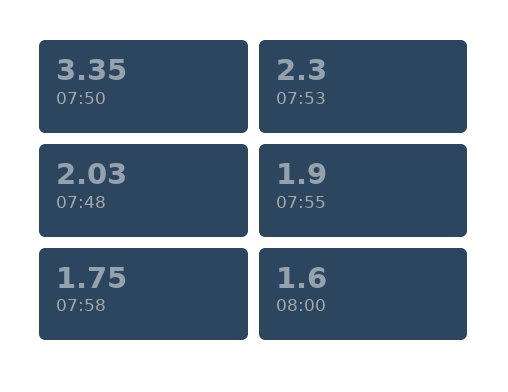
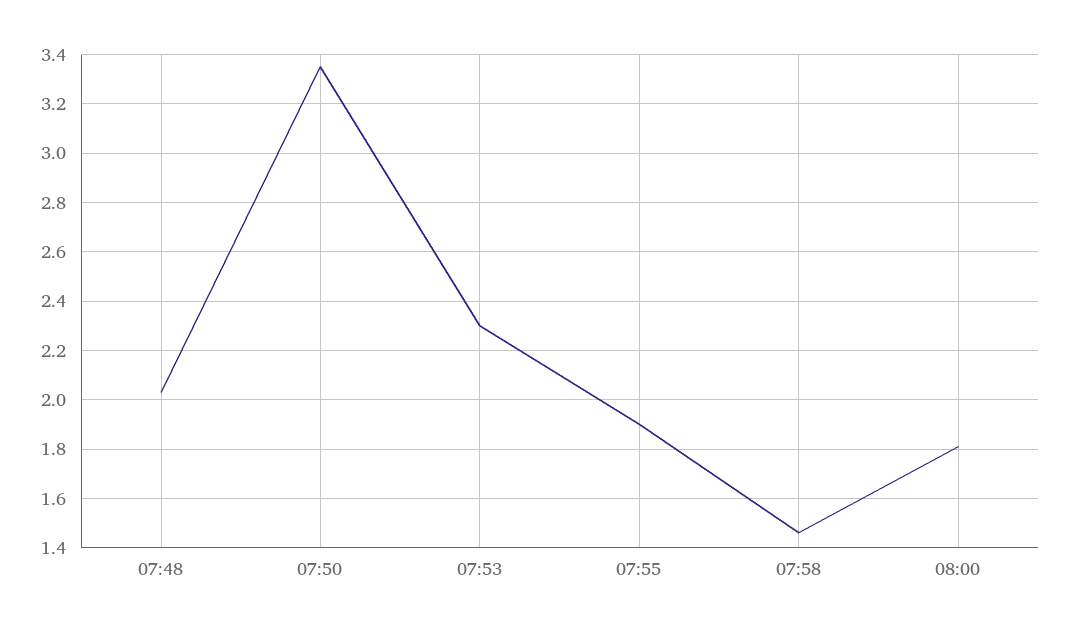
  {
    "07:50": 3.35,
    "07:53": 2.3,
    "07:48": 2.03,
    "07:55": 1.9,
-   "07:58": 1.75,
+   "07:58": 1.45,
-   "08:00": 1.6
+   "08:00": 1.8
  }

